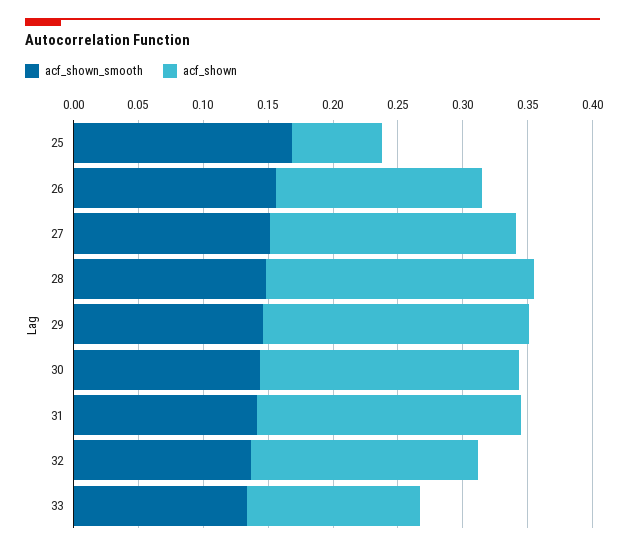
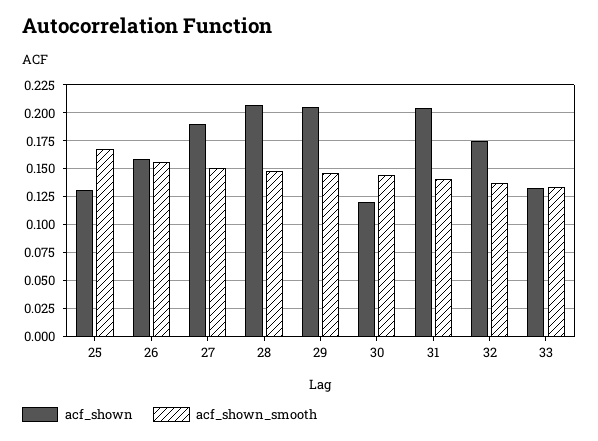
  {
    "acf_shown_smooth": {
      "25": 0.17,
      "26": 0.16,
      "27": 0.15,
      "28": 0.15,
      "29": 0.15,
      "30": 0.14,
      "31": 0.14,
      "32": 0.14,
      "33": 0.13
    },
    "acf_shown": {
-     "25": 0.07,
+     "25": 0.125,
      "26": 0.16,
      "27": 0.19,
      "28": 0.21,
      "29": 0.21,
-     "30": 0.2,
+     "30": 0.125,
      "31": 0.2,
      "32": 0.18,
      "33": 0.13
    }
  }

